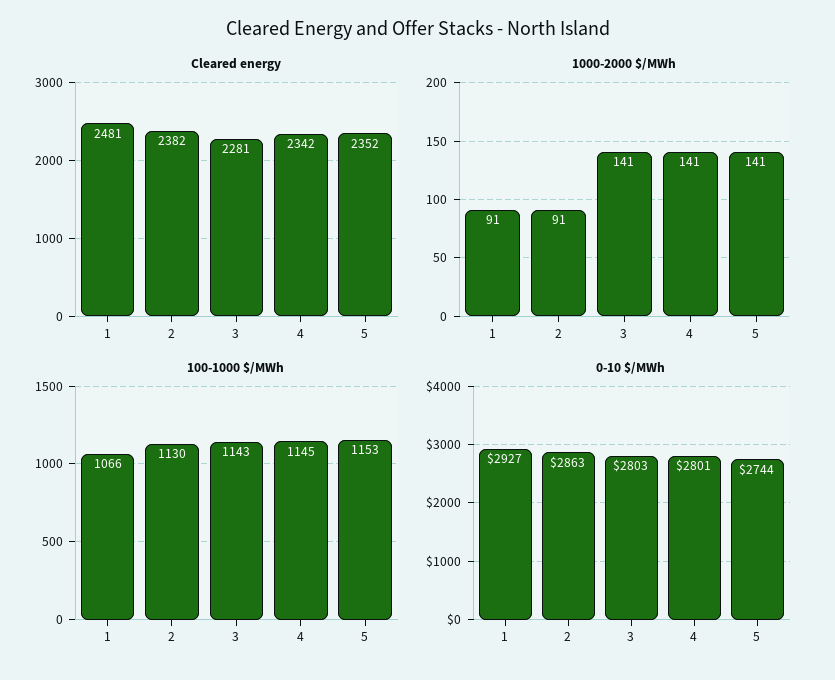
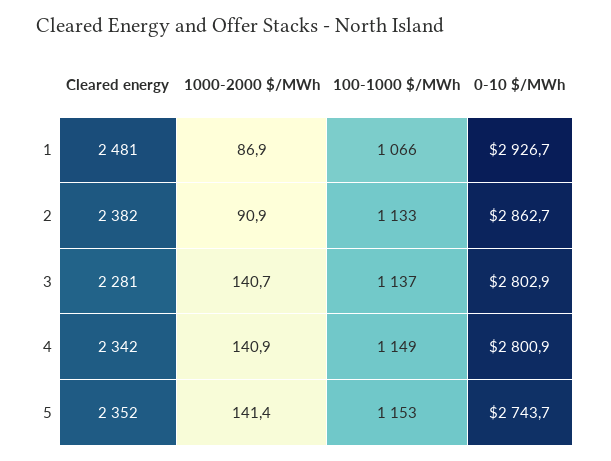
  {
    "Cleared energy": {
      "1": 2481,
      "2": 2382,
      "3": 2281,
      "4": 2342,
      "5": 2352
    },
    "1000-2000 $/MWh": {
-     "1": 91,
+     "1": 86.9,
      "2": 90.9,
      "3": 140.7,
      "4": 140.9,
      "5": 141.4
    },
    "100-1000 $/MWh": {
      "1": 1066,
-     "2": 1130,
+     "2": 1133,
-     "3": 1143,
+     "3": 1137,
-     "4": 1145,
+     "4": 1149,
      "5": 1153
    },
    "0-10 $/MWh": {
      "1": 2926.7,
      "2": 2862.7,
      "3": 2802.9,
      "4": 2800.9,
      "5": 2743.7
    }
  }

